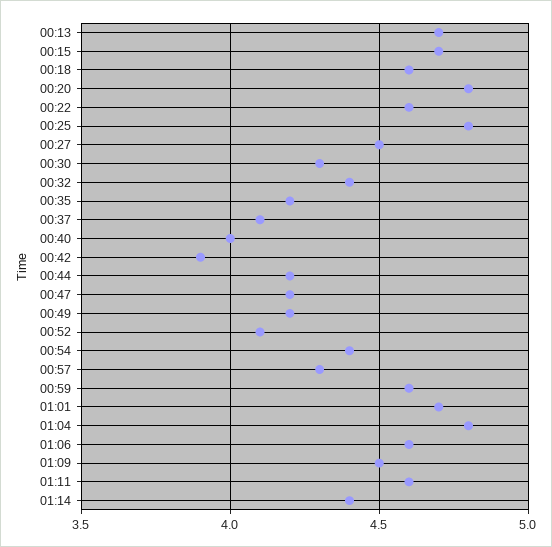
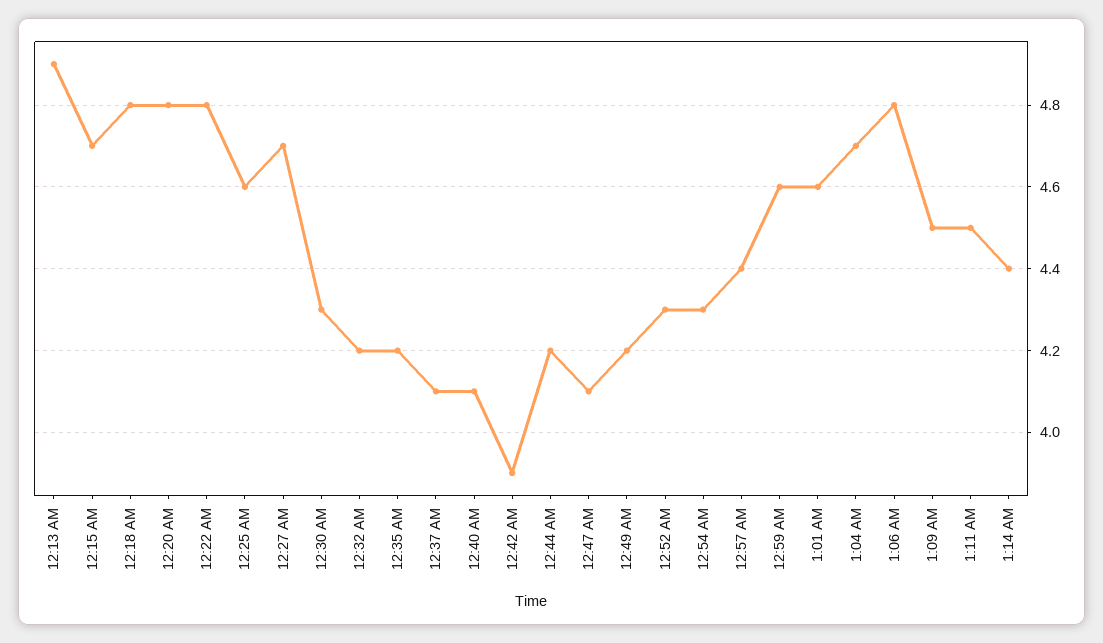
  {
-   "00:13": 4.7,
+   "00:13": 4.9,
    "00:15": 4.7,
-   "00:18": 4.6,
+   "00:18": 4.8,
    "00:20": 4.8,
-   "00:22": 4.6,
+   "00:22": 4.8,
-   "00:25": 4.8,
+   "00:25": 4.6,
-   "00:27": 4.5,
+   "00:27": 4.7,
    "00:30": 4.3,
-   "00:32": 4.4,
+   "00:32": 4.2,
    "00:35": 4.2,
    "00:37": 4.1,
-   "00:40": 4,
+   "00:40": 4.1,
    "00:42": 3.9,
    "00:44": 4.2,
-   "00:47": 4.2,
+   "00:47": 4.1,
    "00:49": 4.2,
-   "00:52": 4.1,
+   "00:52": 4.3,
-   "00:54": 4.4,
+   "00:54": 4.3,
-   "00:57": 4.3,
+   "00:57": 4.4,
    "00:59": 4.6,
-   "01:01": 4.7,
+   "01:01": 4.6,
-   "01:04": 4.8,
+   "01:04": 4.7,
-   "01:06": 4.6,
+   "01:06": 4.8,
    "01:09": 4.5,
-   "01:11": 4.6,
+   "01:11": 4.5,
    "01:14": 4.4
  }

